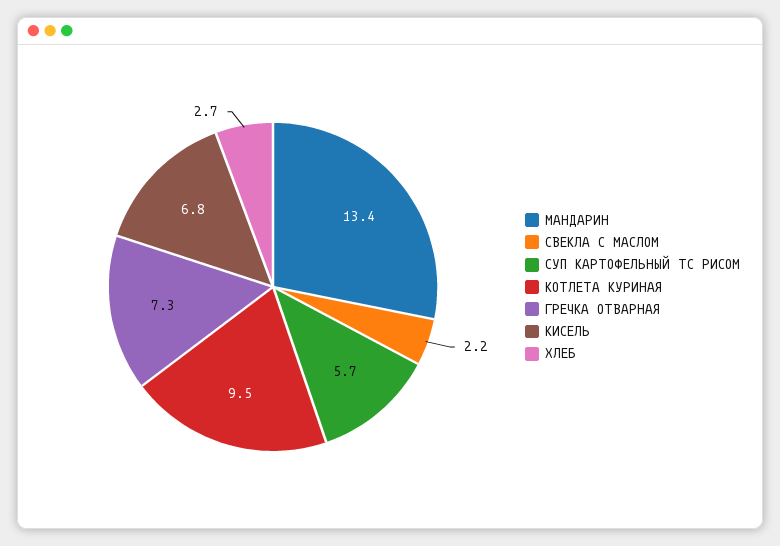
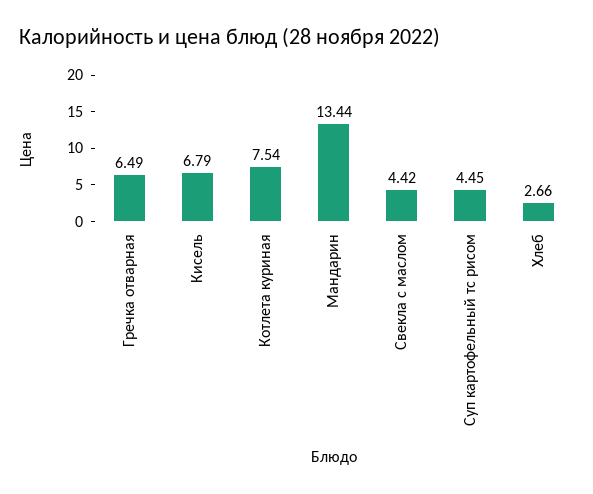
  {
    "МАНДАРИН": 13.44,
-   "СВЕКЛА С МАСЛОМ": 2.2,
+   "СВЕКЛА С МАСЛОМ": 4.42,
-   "СУП КАРТОФЕЛЬНЫЙ ТС РИСОМ": 5.7,
+   "СУП КАРТОФЕЛЬНЫЙ ТС РИСОМ": 4.45,
-   "КОТЛЕТА КУРИНАЯ": 9.5,
+   "КОТЛЕТА КУРИНАЯ": 7.54,
-   "ГРЕЧКА ОТВАРНАЯ": 7.3,
+   "ГРЕЧКА ОТВАРНАЯ": 6.49,
    "КИСЕЛЬ": 6.79,
    "ХЛЕБ": 2.66
  }

